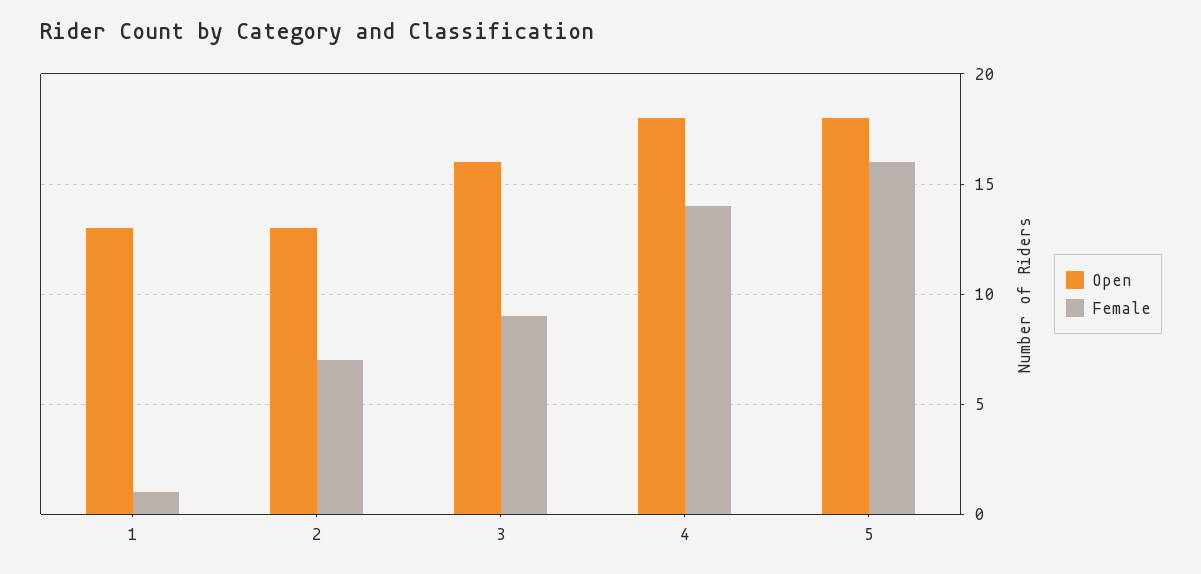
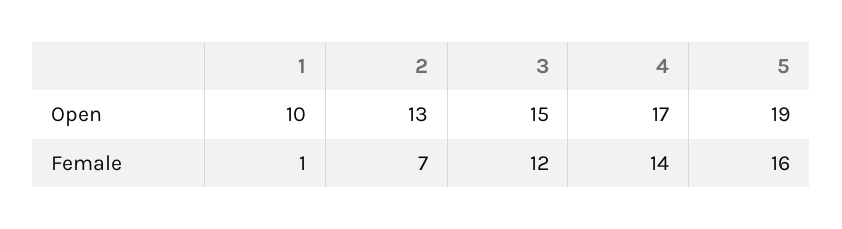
  {
    "Open": {
-     "1": 13,
+     "1": 10,
      "2": 13,
-     "3": 16,
+     "3": 15,
-     "4": 18,
+     "4": 17,
-     "5": 18
+     "5": 19
    },
    "Female": {
      "1": 1,
      "2": 7,
-     "3": 9,
+     "3": 12,
      "4": 14,
      "5": 16
    }
  }

